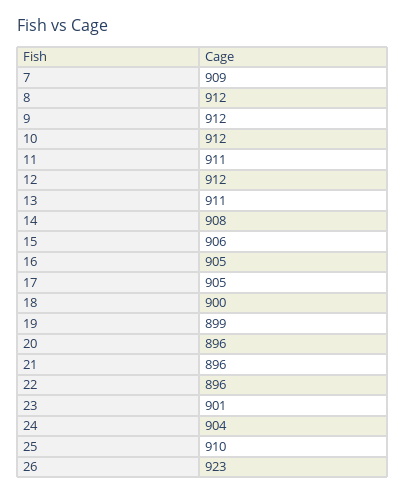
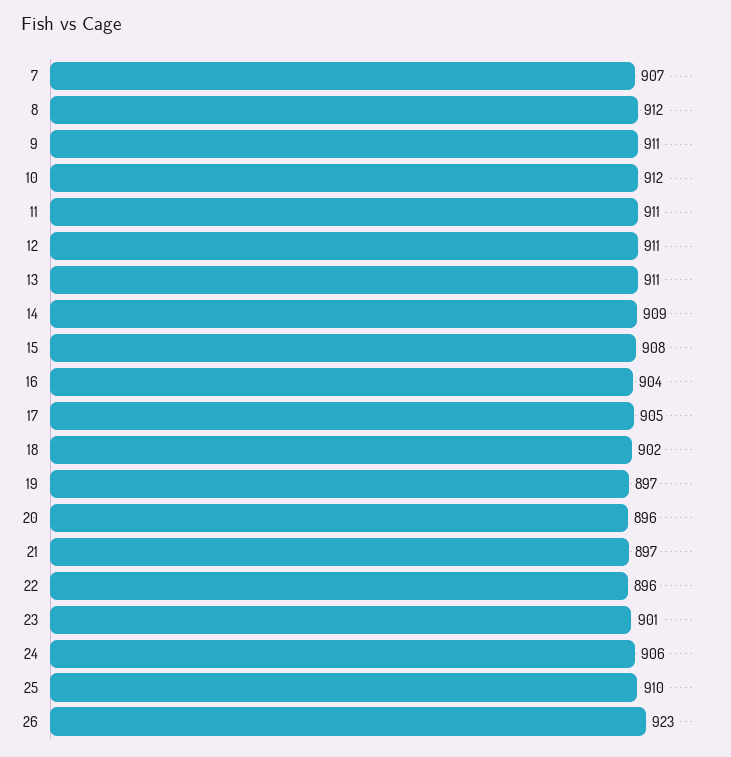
  {
-   "7": 909,
+   "7": 907,
    "8": 912,
-   "9": 912,
+   "9": 911,
    "10": 912,
    "11": 911,
-   "12": 912,
+   "12": 911,
    "13": 911,
-   "14": 908,
+   "14": 909,
-   "15": 906,
+   "15": 908,
-   "16": 905,
+   "16": 904,
    "17": 905,
-   "18": 900,
+   "18": 902,
-   "19": 899,
+   "19": 897,
    "20": 896,
-   "21": 896,
+   "21": 897,
    "22": 896,
    "23": 901,
-   "24": 904,
+   "24": 906,
    "25": 910,
    "26": 923
  }

